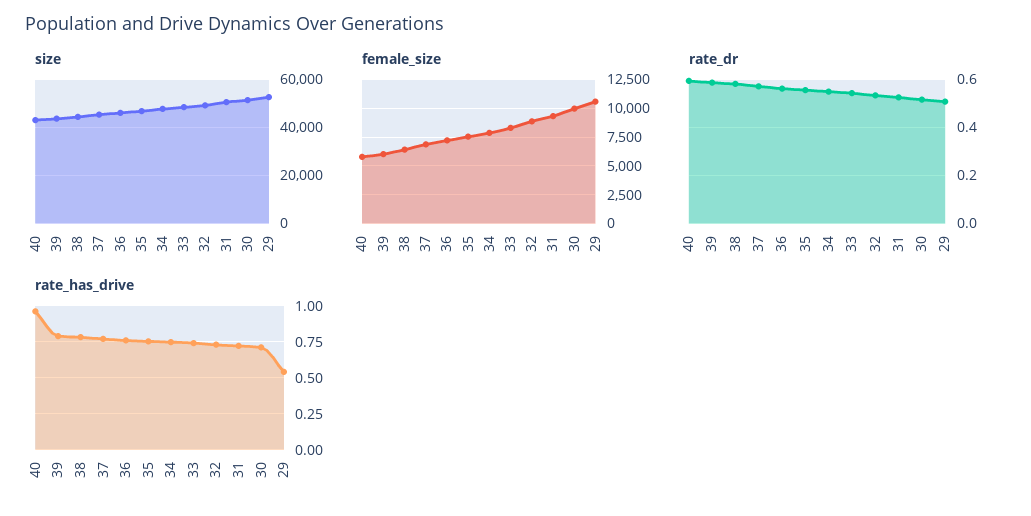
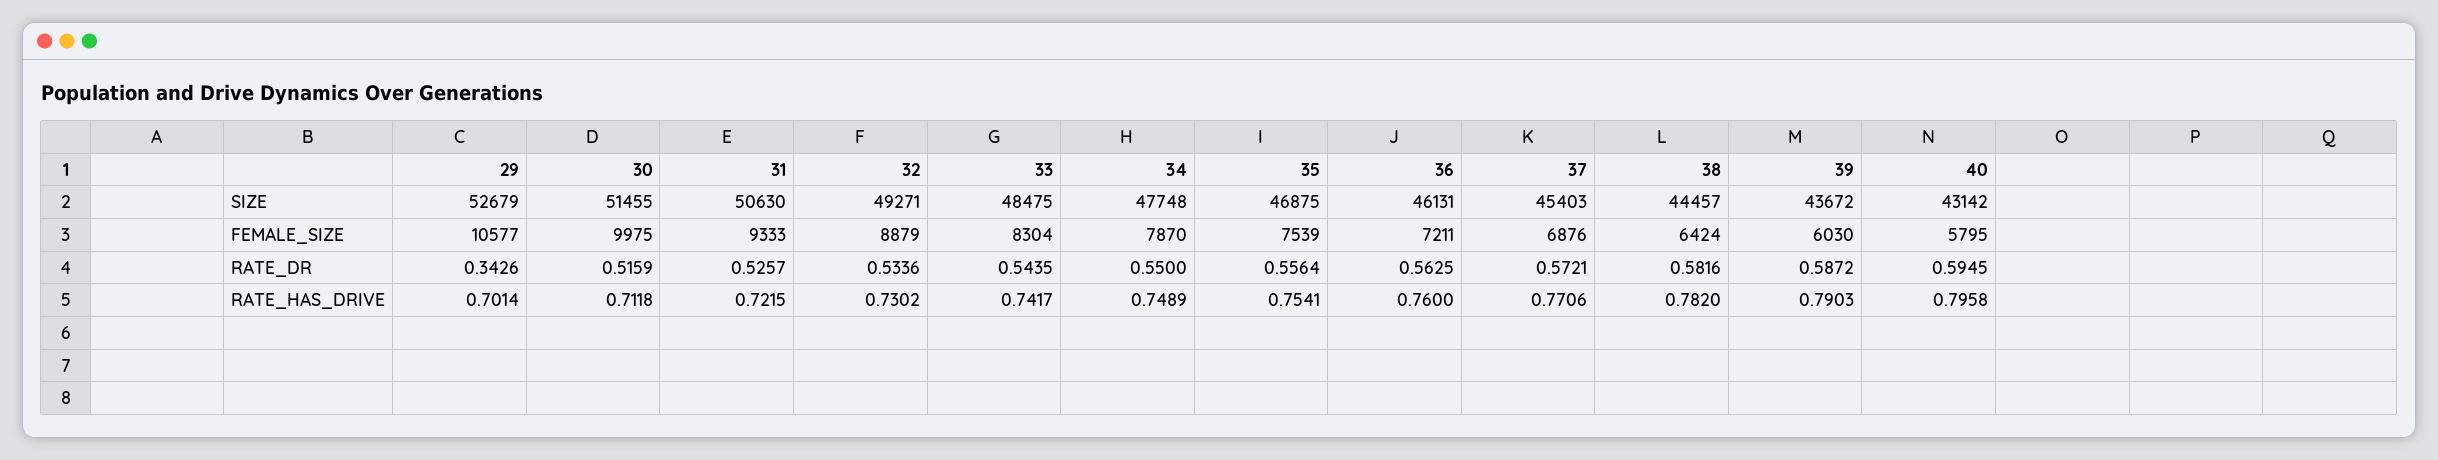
  {
    "size": {
      "40": 43142,
      "39": 43672,
      "38": 44457,
      "37": 45403,
      "36": 46131,
      "35": 46875,
      "34": 47748,
      "33": 48475,
      "32": 49271,
      "31": 50630,
      "30": 51455,
      "29": 52679
    },
    "female_size": {
      "40": 5795,
      "39": 6030,
      "38": 6424,
      "37": 6876,
      "36": 7211,
      "35": 7539,
      "34": 7870,
      "33": 8304,
      "32": 8879,
      "31": 9333,
      "30": 9975,
      "29": 10577
    },
    "rate_dr": {
      "40": 0.5945,
      "39": 0.5872,
      "38": 0.5816,
      "37": 0.5721,
      "36": 0.5625,
      "35": 0.5564,
      "34": 0.55,
      "33": 0.5435,
      "32": 0.5336,
      "31": 0.5257,
      "30": 0.5159,
-     "29": 0.5
+     "29": 0.3426
    },
    "rate_has_drive": {
-     "40": 0.95,
+     "40": 0.7958,
      "39": 0.7903,
      "38": 0.782,
      "37": 0.7706,
      "36": 0.76,
      "35": 0.7541,
      "34": 0.7489,
      "33": 0.7417,
      "32": 0.7302,
      "31": 0.7215,
      "30": 0.7118,
-     "29": 0.55
+     "29": 0.7014
    }
  }

